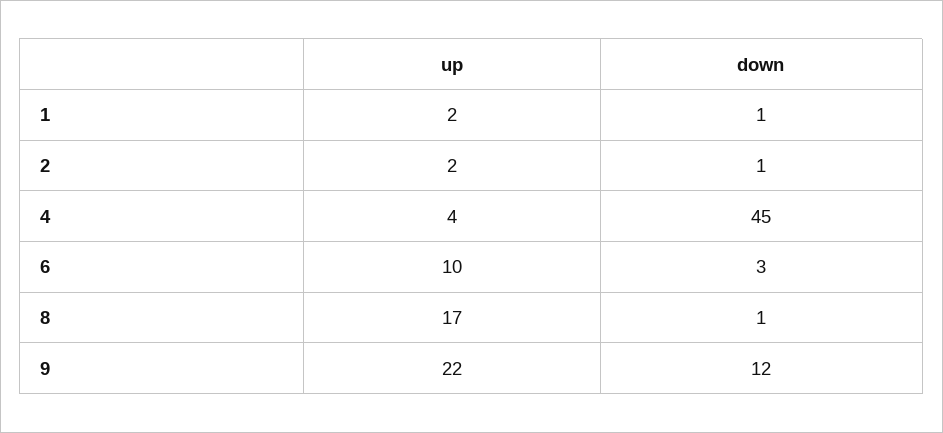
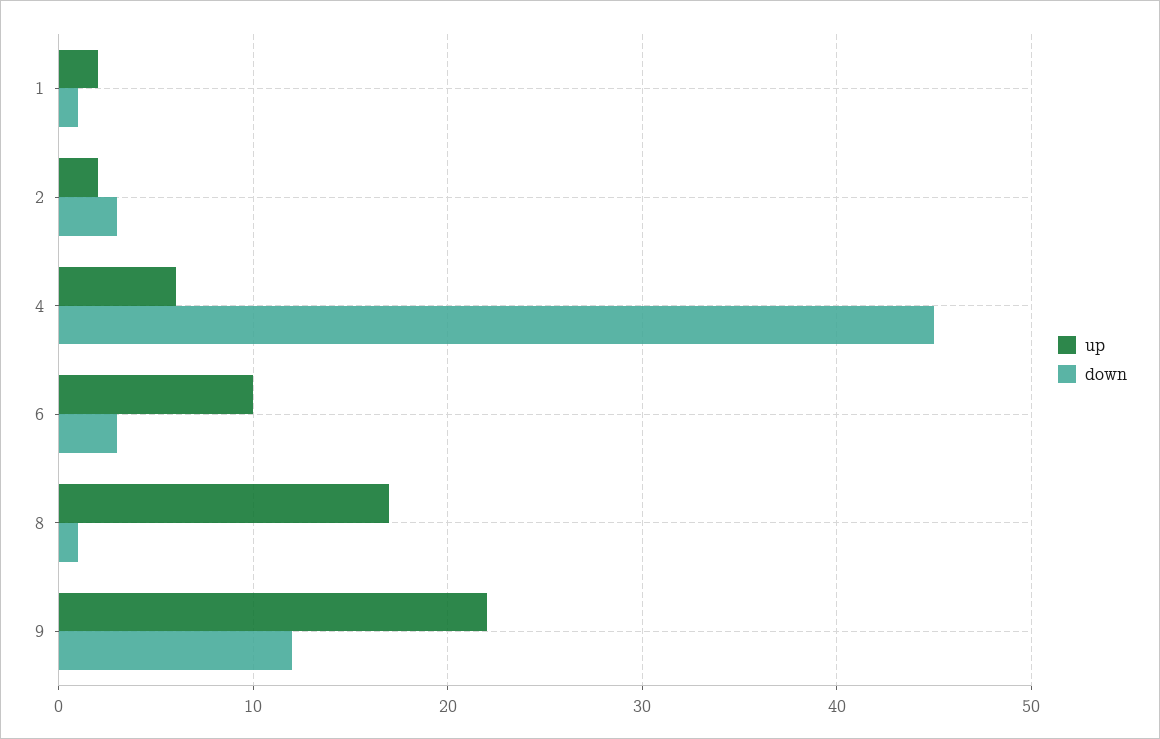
  {
    "up": {
      "1": 2,
      "2": 2,
-     "4": 4,
+     "4": 6,
      "6": 10,
      "8": 17,
      "9": 22
    },
    "down": {
      "1": 1,
-     "2": 1,
+     "2": 3,
      "4": 45,
      "6": 3,
      "8": 1,
      "9": 12
    }
  }

